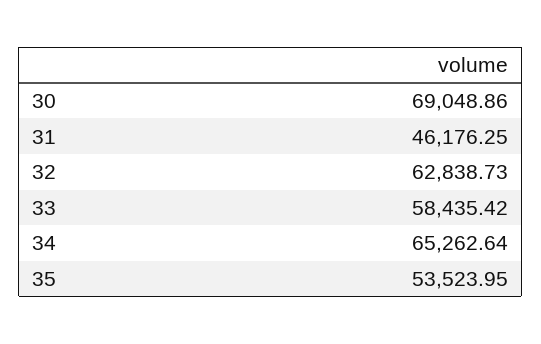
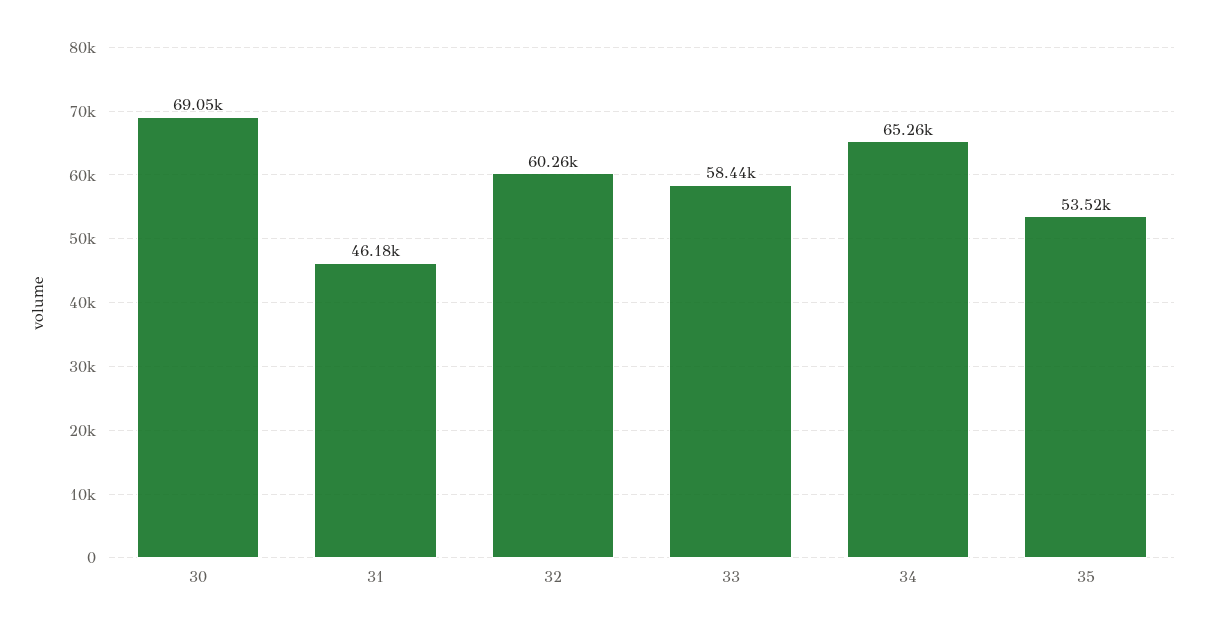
  {
    "30": 69048.86,
    "31": 46176.25,
-   "32": 62838.73,
+   "32": 60260,
    "33": 58435.42,
    "34": 65262.64,
    "35": 53523.95
  }

